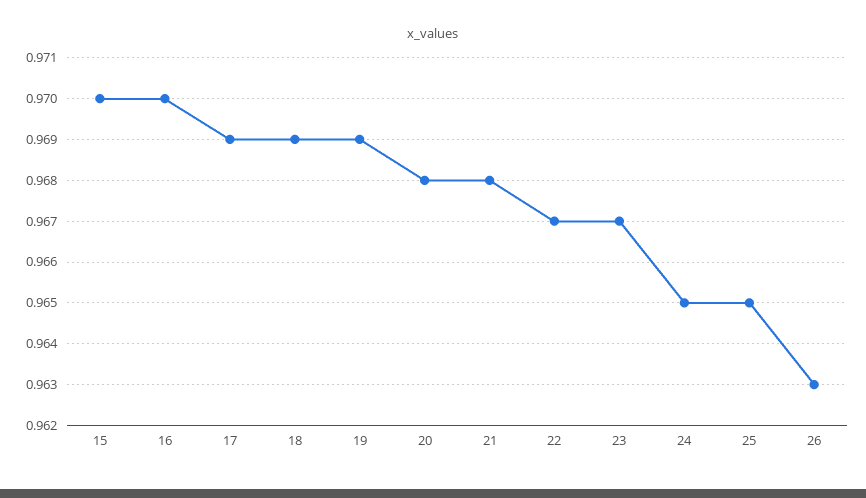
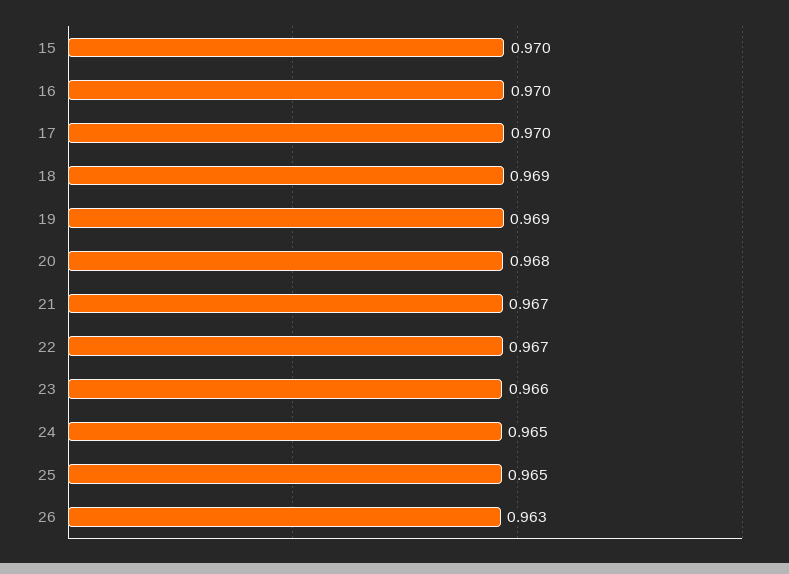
  {
    "15": 0.97,
    "16": 0.97,
-   "17": 0.969,
+   "17": 0.97,
    "18": 0.969,
    "19": 0.969,
    "20": 0.968,
-   "21": 0.968,
+   "21": 0.967,
    "22": 0.967,
-   "23": 0.967,
+   "23": 0.966,
    "24": 0.965,
    "25": 0.965,
    "26": 0.963
  }

